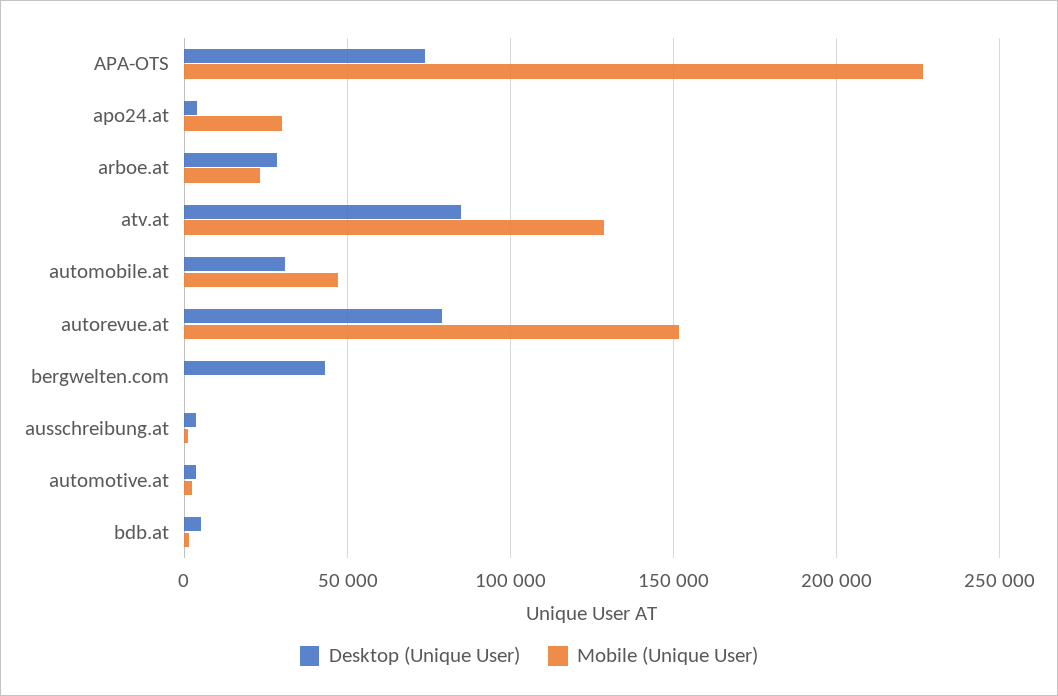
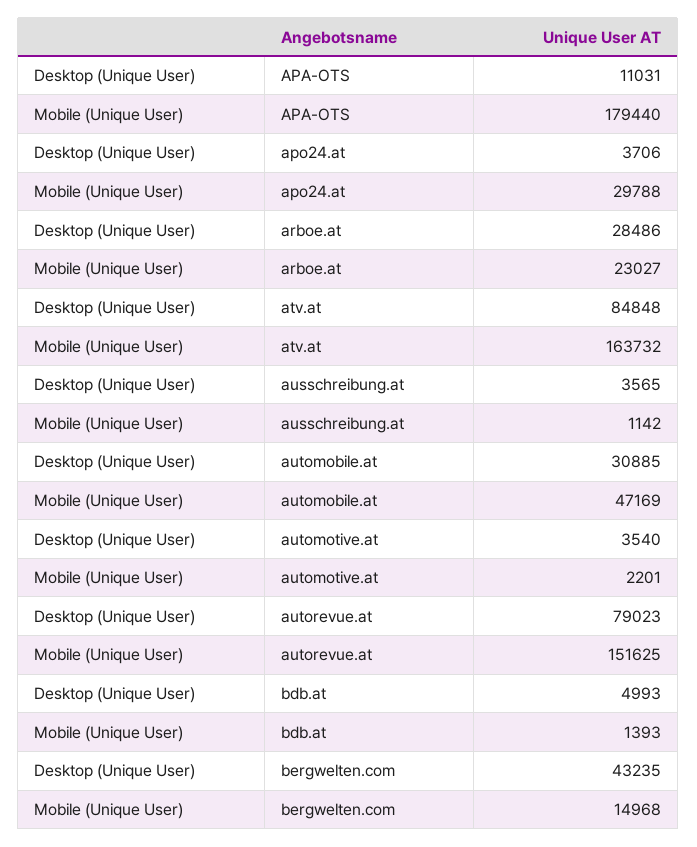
  {
    "Desktop (Unique User)": {
-     "APA-OTS": 75000,
+     "APA-OTS": 11031,
      "apo24.at": 3706,
      "arboe.at": 28486,
      "atv.at": 84848,
      "automobile.at": 30885,
      "autorevue.at": 79023,
      "bergwelten.com": 43235,
      "ausschreibung.at": 3565,
      "automotive.at": 3540,
      "bdb.at": 4993
    },
    "Mobile (Unique User)": {
-     "APA-OTS": 225000,
+     "APA-OTS": 179440,
      "apo24.at": 29788,
      "arboe.at": 23027,
-     "atv.at": 130000,
+     "atv.at": 163732,
      "automobile.at": 47169,
      "autorevue.at": 151625,
-     "bergwelten.com": 0,
+     "bergwelten.com": 14968,
      "ausschreibung.at": 1142,
      "automotive.at": 2201,
      "bdb.at": 1393
    }
  }

